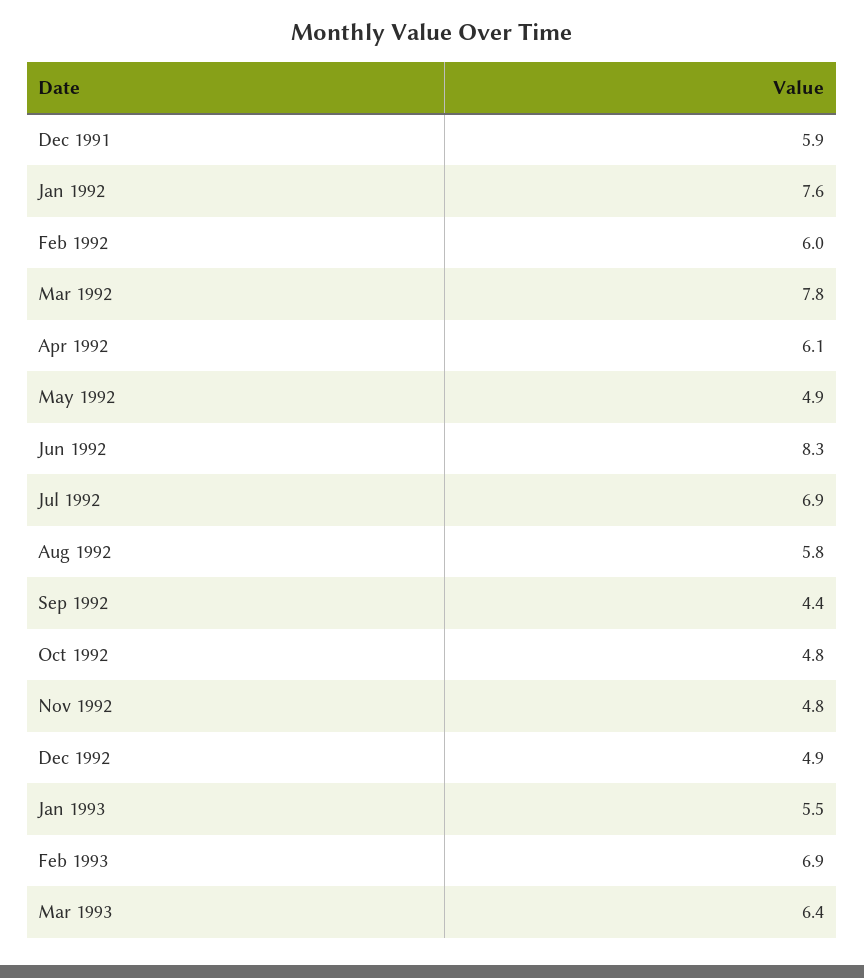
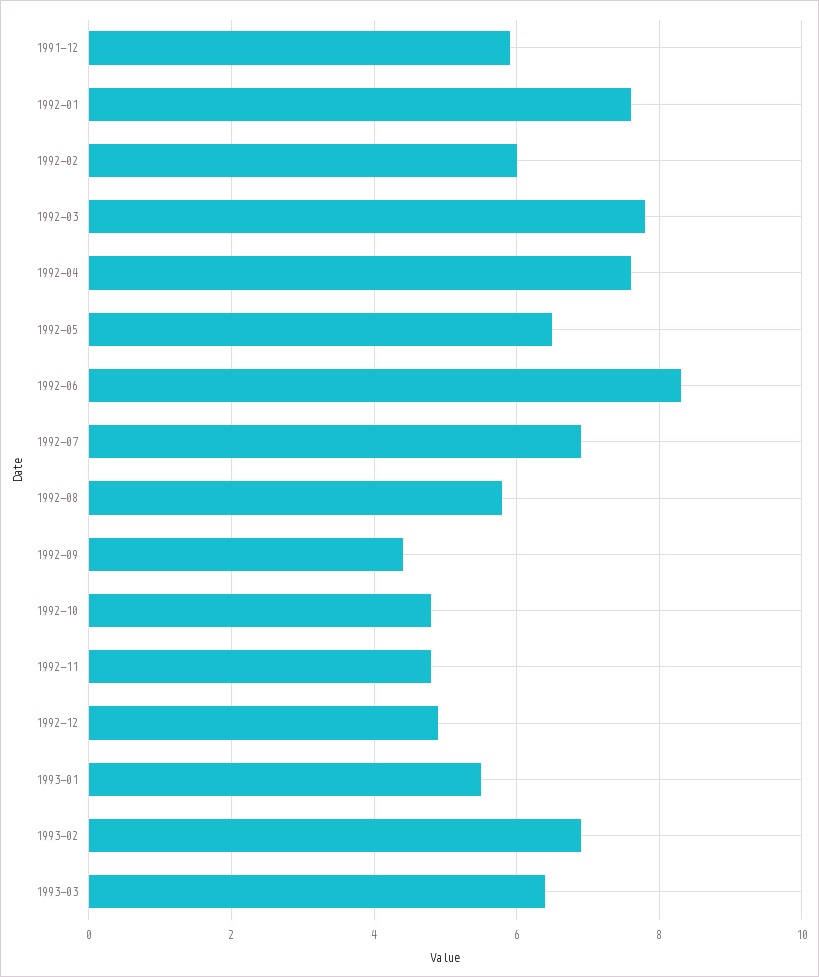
  {
    "Dec 1991": 5.9,
    "Jan 1992": 7.6,
    "Feb 1992": 6,
    "Mar 1992": 7.8,
-   "Apr 1992": 6.1,
+   "Apr 1992": 7.5,
-   "May 1992": 4.9,
+   "May 1992": 6.5,
    "Jun 1992": 8.3,
    "Jul 1992": 6.9,
    "Aug 1992": 5.8,
    "Sep 1992": 4.4,
    "Oct 1992": 4.8,
    "Nov 1992": 4.8,
    "Dec 1992": 4.9,
    "Jan 1993": 5.5,
    "Feb 1993": 6.9,
    "Mar 1993": 6.4
  }

